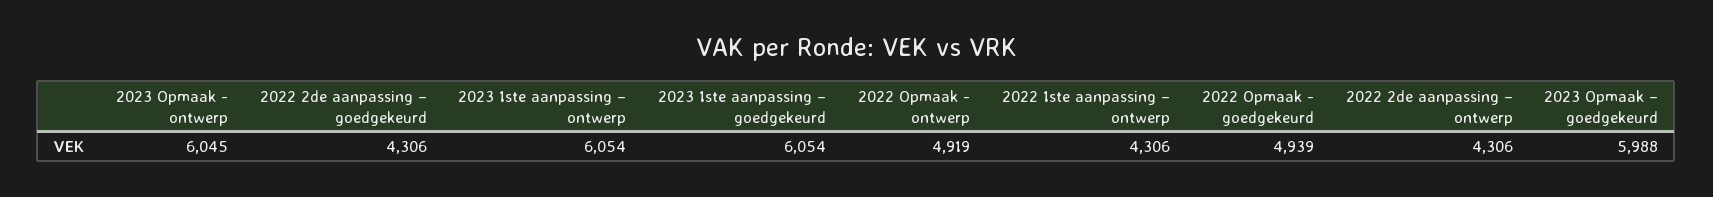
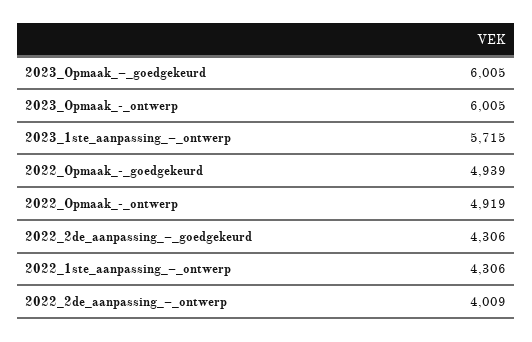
  {
-   "2023 Opmaak - ontwerp": 6045,
+   "2023 Opmaak - ontwerp": 6005,
    "2022 2de aanpassing – goedgekeurd": 4306,
-   "2023 1ste aanpassing – ontwerp": 6054,
+   "2023 1ste aanpassing – ontwerp": 5715,
-   "2023 1ste aanpassing – goedgekeurd": 6054,
    "2022 Opmaak - ontwerp": 4919,
    "2022 1ste aanpassing – ontwerp": 4306,
    "2022 Opmaak - goedgekeurd": 4939,
-   "2022 2de aanpassing – ontwerp": 4306,
+   "2022 2de aanpassing – ontwerp": 4009,
-   "2023 Opmaak – goedgekeurd": 5988
+   "2023 Opmaak – goedgekeurd": 6005
  }

